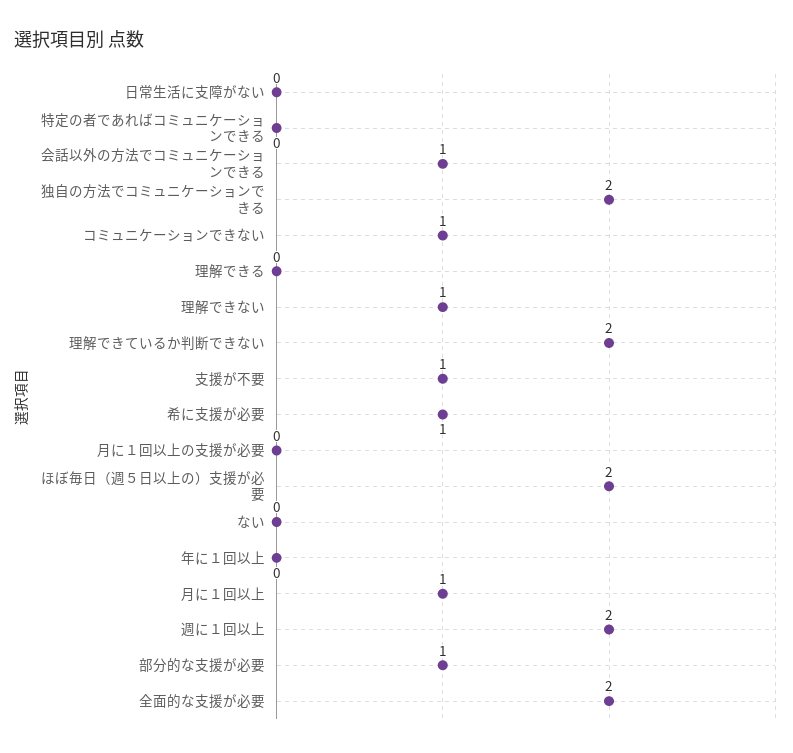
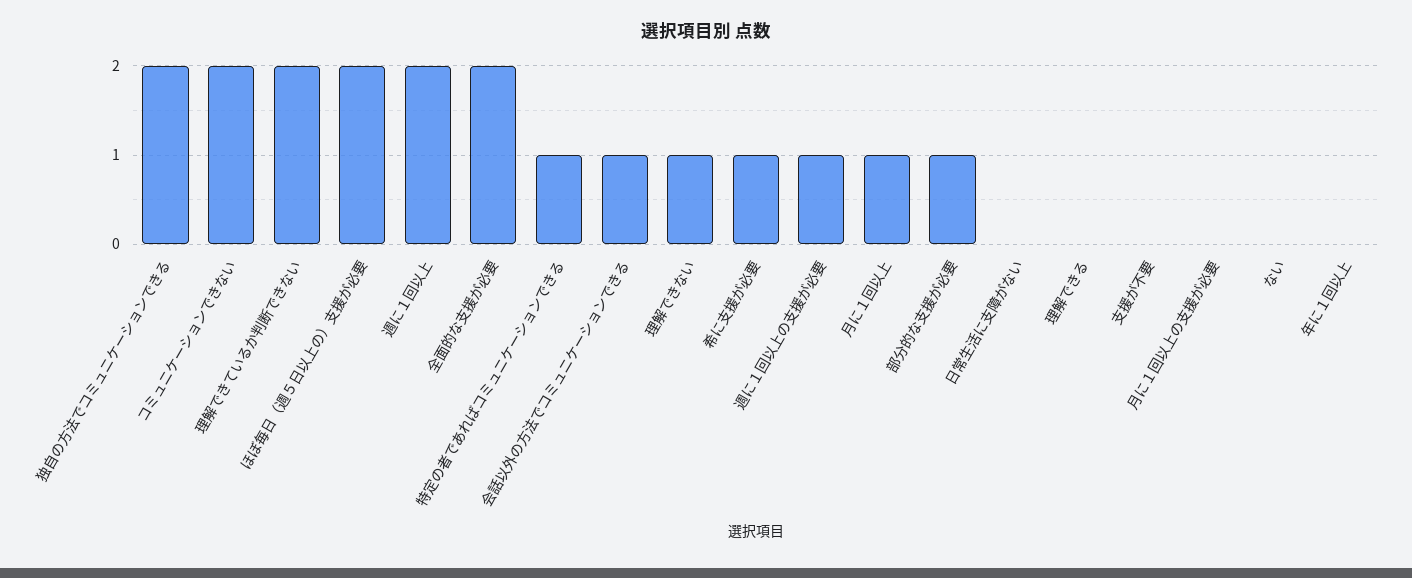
  {
    "日常生活に支障がない": 0,
-   "特定の者であればコミュニケーションできる": 0,
+   "特定の者であればコミュニケーションできる": 1,
    "会話以外の方法でコミュニケーションできる": 1,
    "独自の方法でコミュニケーションできる": 2,
-   "コミュニケーションできない": 1,
+   "コミュニケーションできない": 2,
    "理解できる": 0,
    "理解できない": 1,
    "理解できているか判断できない": 2,
-   "支援が不要": 1,
+   "支援が不要": 0,
    "希に支援が必要": 1,
    "月に１回以上の支援が必要": 0,
    "ほぼ毎日（週５日以上の）支援が必要": 2,
    "ない": 0,
    "年に１回以上": 0,
    "月に１回以上": 1,
    "週に１回以上": 2,
    "部分的な支援が必要": 1,
-   "全面的な支援が必要": 2
+   "全面的な支援が必要": 2,
+   "週に１回以上の支援が必要": 1
  }

